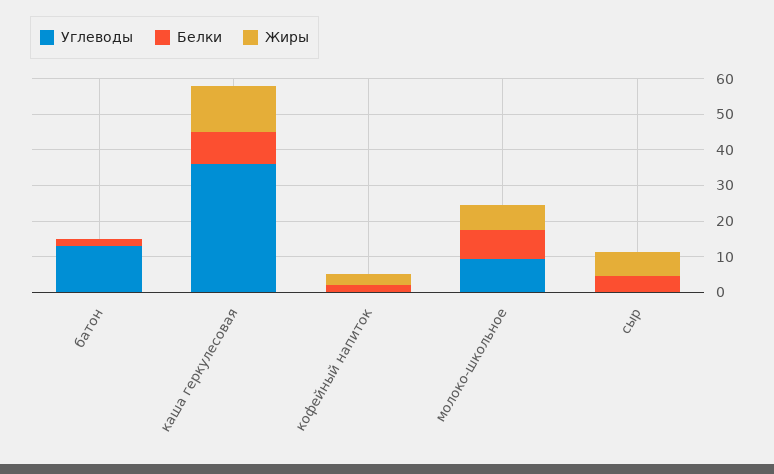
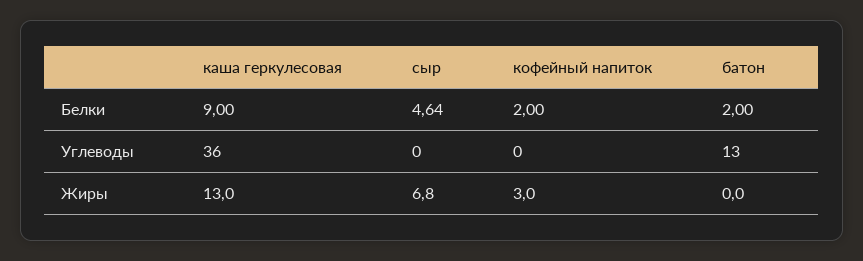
  {
    "Углеводы": {
      "батон": 13,
      "каша геркулесовая": 36,
      "кофейный напиток": 0,
-     "молоко-школьное": 10,
      "сыр": 0
    },
    "Белки": {
      "батон": 2,
      "каша геркулесовая": 9,
      "кофейный напиток": 2,
-     "молоко-школьное": 7.5,
      "сыр": 4.64
    },
    "Жиры": {
      "батон": 0,
      "каша геркулесовая": 13,
      "кофейный напиток": 3,
-     "молоко-школьное": 7.5,
      "сыр": 6.8
    }
  }

